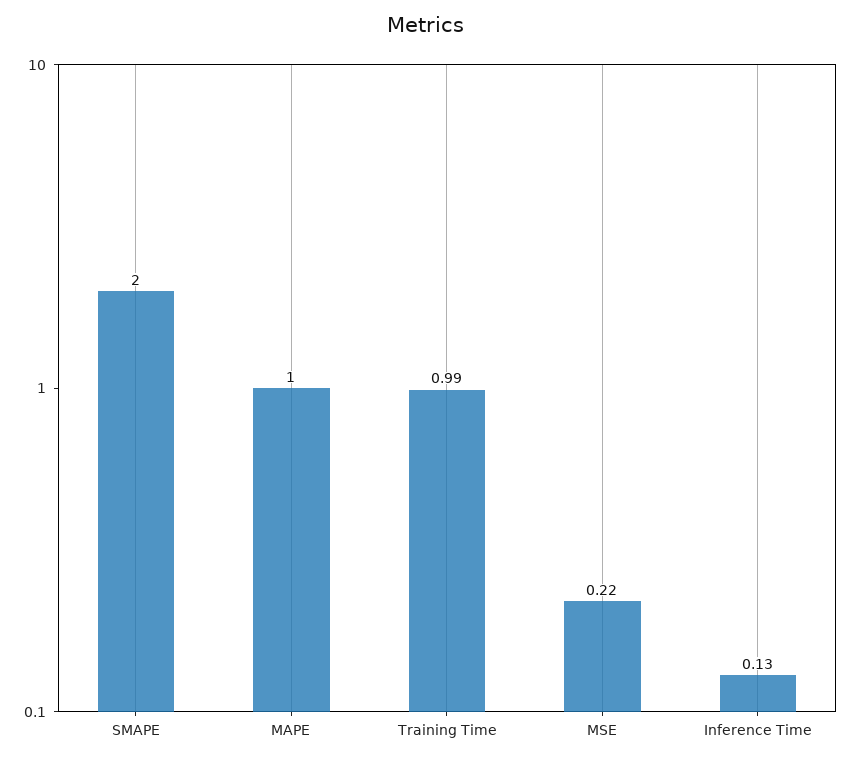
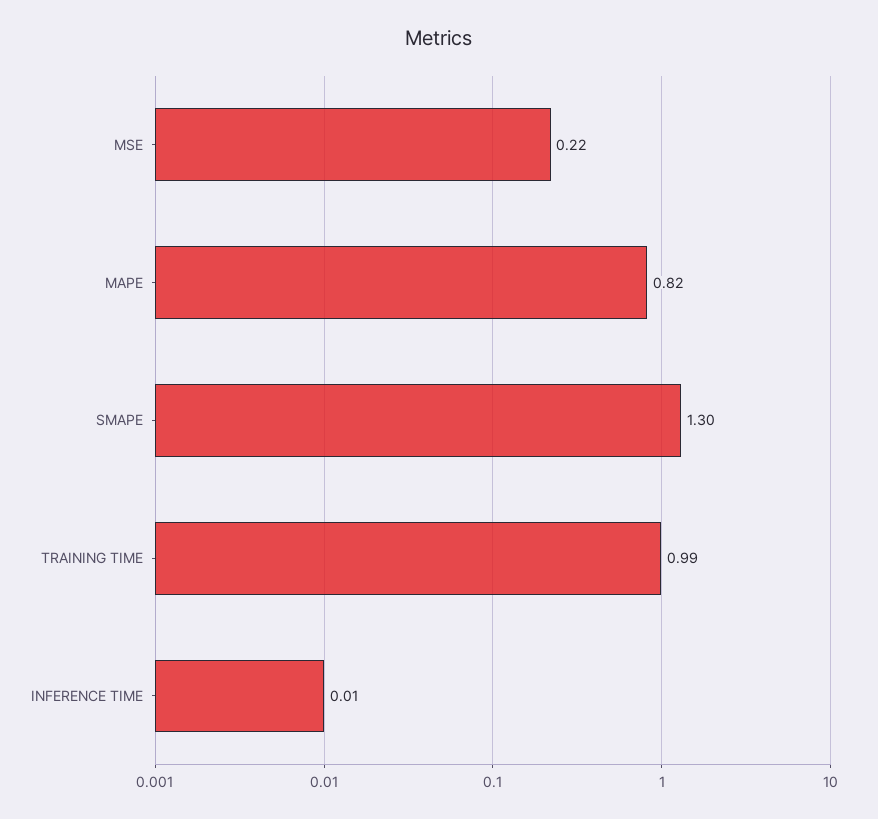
  {
-   "SMAPE": 2,
+   "SMAPE": 1.3,
-   "MAPE": 1,
+   "MAPE": 0.82,
    "Training Time": 0.99,
    "MSE": 0.22,
-   "Inference Time": 0.13
+   "Inference Time": 0.01
  }

